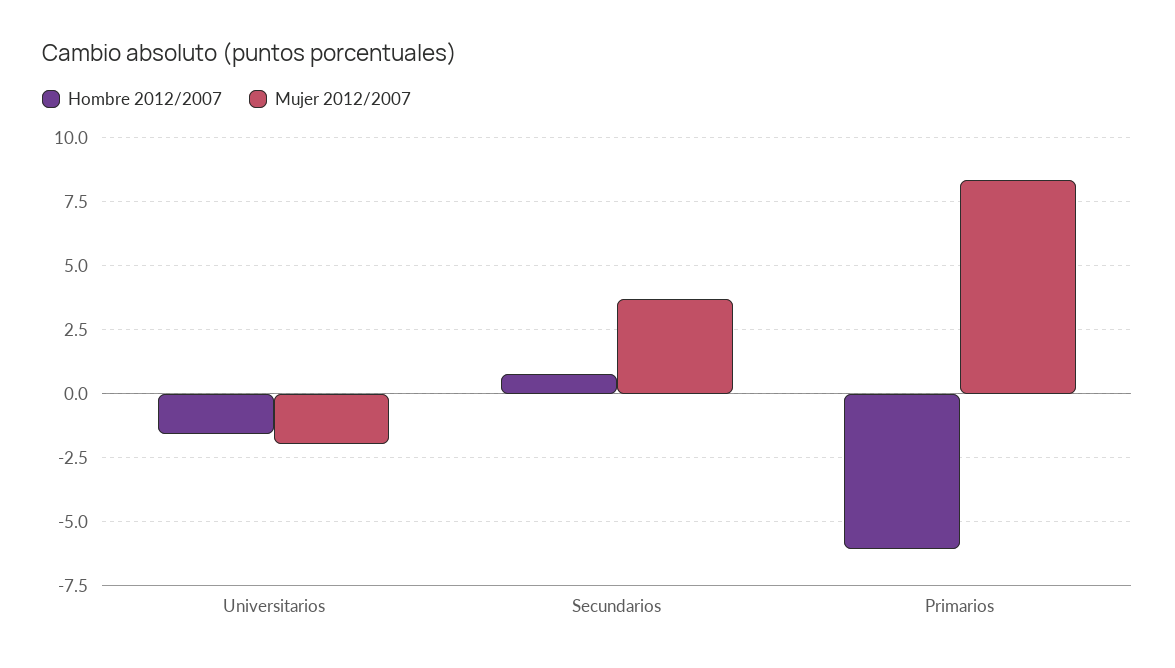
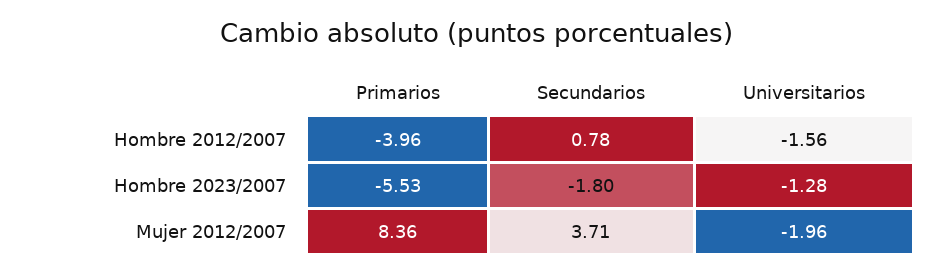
  {
    "Hombre 2012/2007": {
      "Universitarios": -1.56,
      "Secundarios": 0.78,
-     "Primarios": -6
+     "Primarios": -3.96
    },
    "Mujer 2012/2007": {
      "Universitarios": -1.96,
      "Secundarios": 3.71,
      "Primarios": 8.36
-   }
+   },
+   "Hombre 2023/2007": {
+     "Primarios": -5.53,
+     "Secundarios": -1.8,
+     "Universitarios": -1.28
+   }
  }

